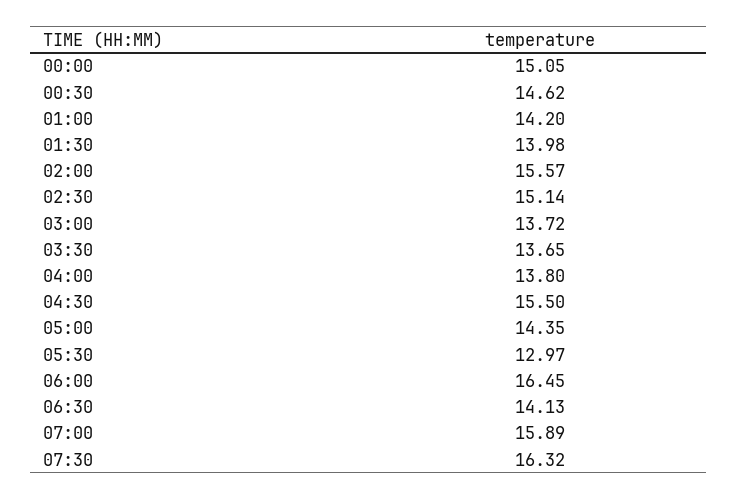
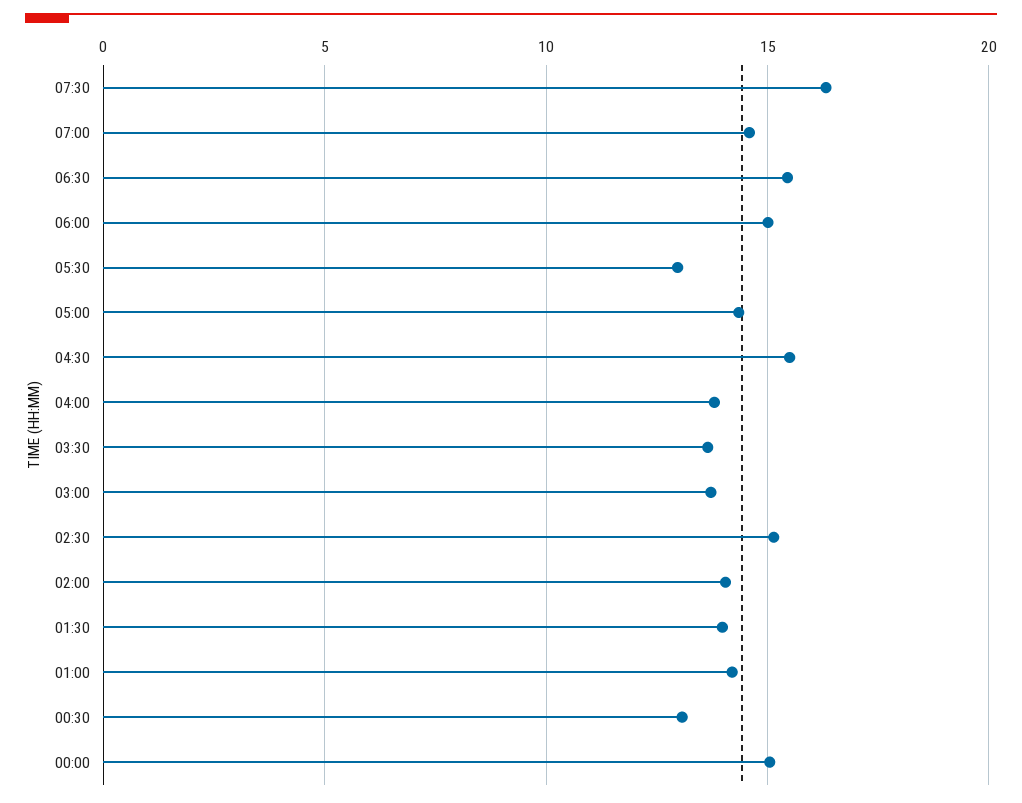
  {
    "00:00": 15.05,
-   "00:30": 14.62,
+   "00:30": 13,
    "01:00": 14.2,
    "01:30": 13.98,
-   "02:00": 15.57,
+   "02:00": 14,
    "02:30": 15.14,
    "03:00": 13.72,
    "03:30": 13.65,
    "04:00": 13.8,
    "04:30": 15.5,
    "05:00": 14.35,
    "05:30": 12.97,
-   "06:00": 16.45,
+   "06:00": 15,
-   "06:30": 14.13,
+   "06:30": 15.5,
-   "07:00": 15.89,
+   "07:00": 14.5,
    "07:30": 16.32
  }

